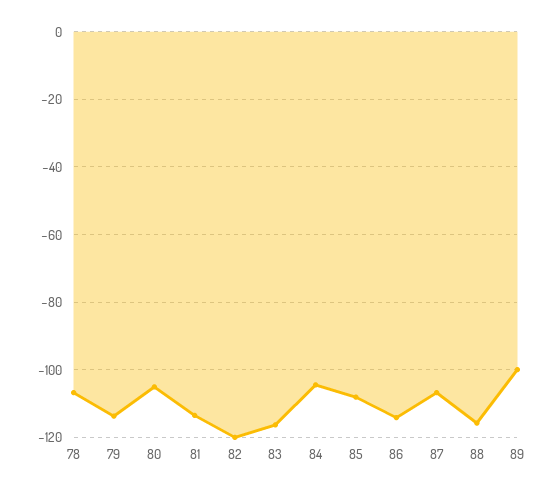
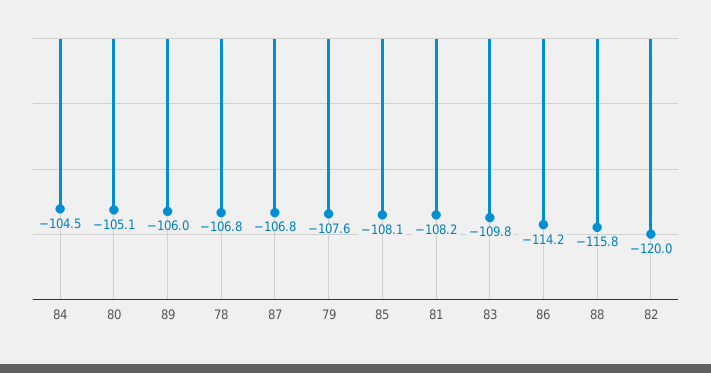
  {
    "78": -106.8,
-   "79": -114,
+   "79": -107.6,
    "80": -105.1,
-   "81": -114,
+   "81": -108.2,
    "82": -120,
-   "83": -116,
+   "83": -109.8,
    "84": -104.5,
    "85": -108.1,
    "86": -114.2,
    "87": -106.8,
    "88": -115.8,
-   "89": -100
+   "89": -106
  }

